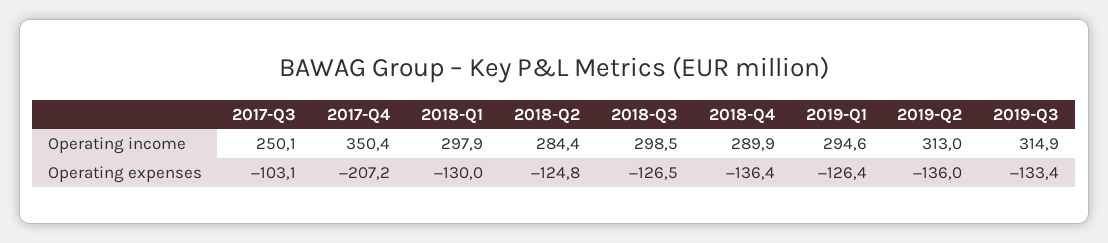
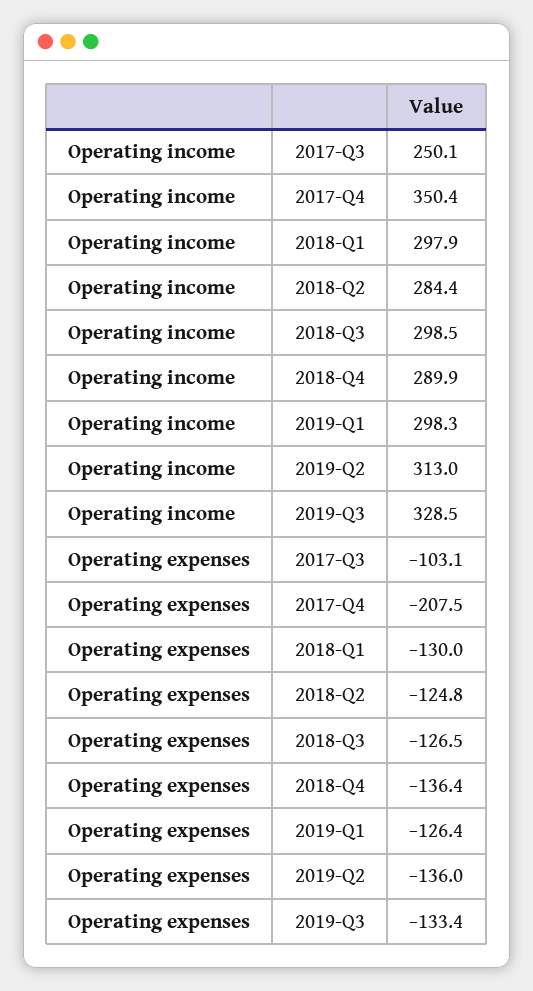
  {
    "2017-Q3": {
      "Operating income": 250.1,
      "Operating expenses": -103.1
    },
    "2017-Q4": {
      "Operating income": 350.4,
-     "Operating expenses": -207.2
+     "Operating expenses": -207.5
    },
    "2018-Q1": {
      "Operating income": 297.9,
      "Operating expenses": -130
    },
    "2018-Q2": {
      "Operating income": 284.4,
      "Operating expenses": -124.8
    },
    "2018-Q3": {
      "Operating income": 298.5,
      "Operating expenses": -126.5
    },
    "2018-Q4": {
      "Operating income": 289.9,
      "Operating expenses": -136.4
    },
    "2019-Q1": {
-     "Operating income": 294.6,
+     "Operating income": 298.3,
      "Operating expenses": -126.4
    },
    "2019-Q2": {
      "Operating income": 313,
      "Operating expenses": -136
    },
    "2019-Q3": {
-     "Operating income": 314.9,
+     "Operating income": 328.5,
      "Operating expenses": -133.4
    }
  }

